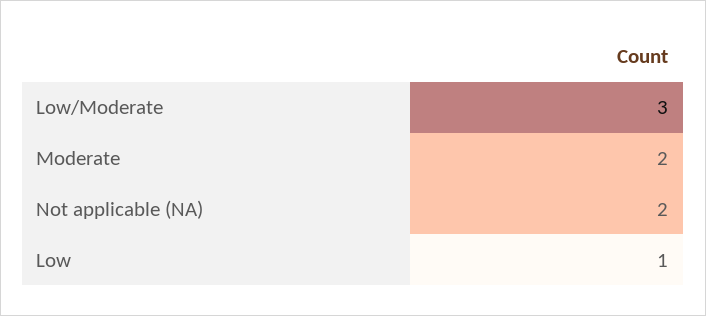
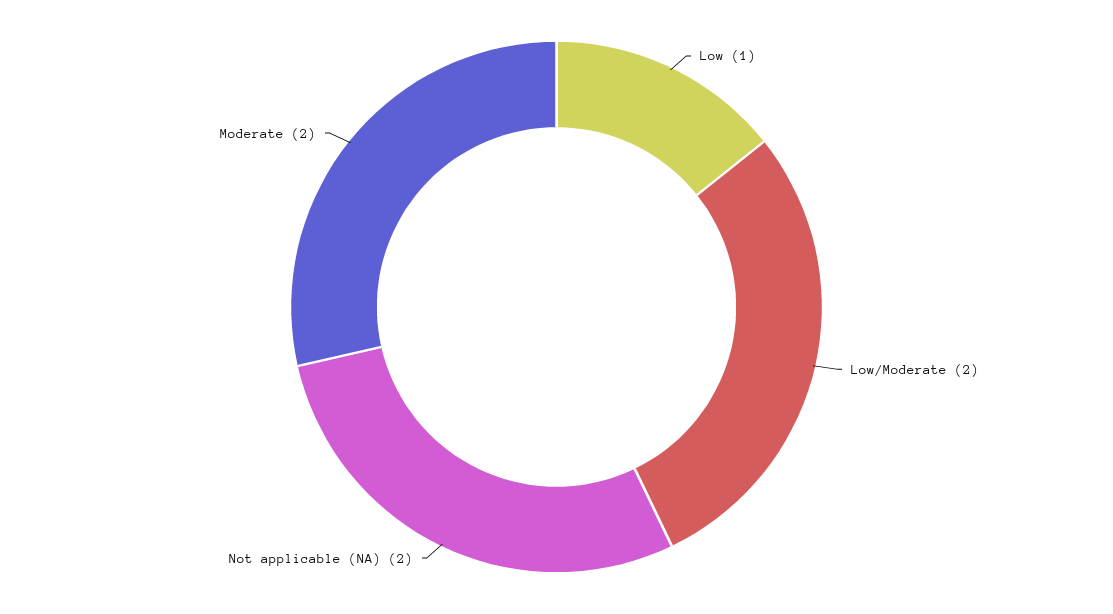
  {
-   "Low/Moderate": 3,
+   "Low/Moderate": 2,
    "Moderate": 2,
    "Not applicable (NA)": 2,
    "Low": 1
  }

